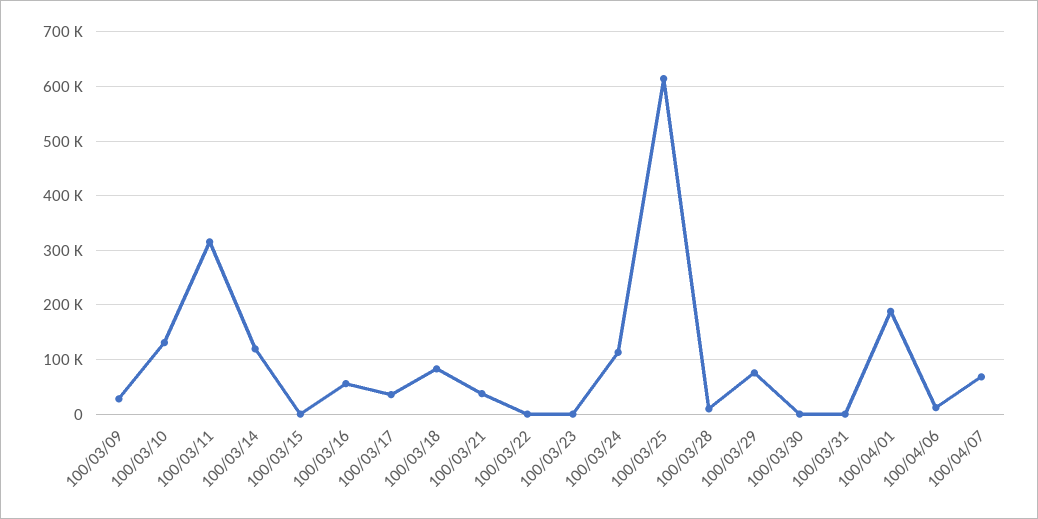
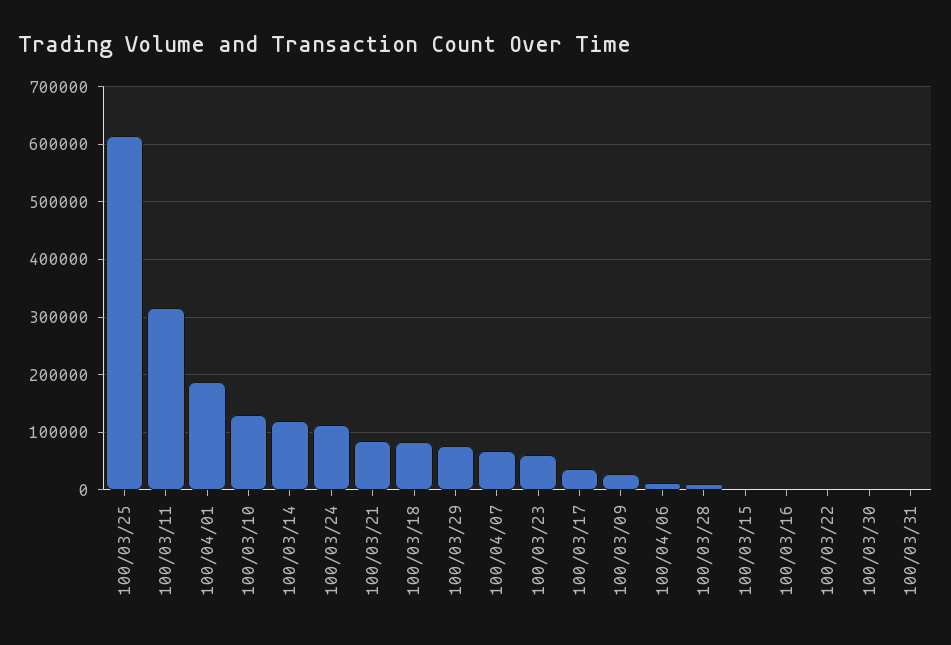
  {
    "100/03/09": 20000,
    "100/03/10": 140000,
    "100/03/11": 320000,
    "100/03/14": 120000,
    "100/03/15": 0,
-   "100/03/16": 60000,
+   "100/03/16": 0,
    "100/03/17": 40000,
    "100/03/18": 80000,
-   "100/03/21": 40000,
+   "100/03/21": 80000,
    "100/03/22": 0,
-   "100/03/23": 0,
+   "100/03/23": 60000,
    "100/03/24": 120000,
    "100/03/25": 620000,
    "100/03/28": 0,
    "100/03/29": 80000,
    "100/03/30": 0,
    "100/03/31": 0,
    "100/04/01": 180000,
    "100/04/06": 20000,
    "100/04/07": 60000
  }

